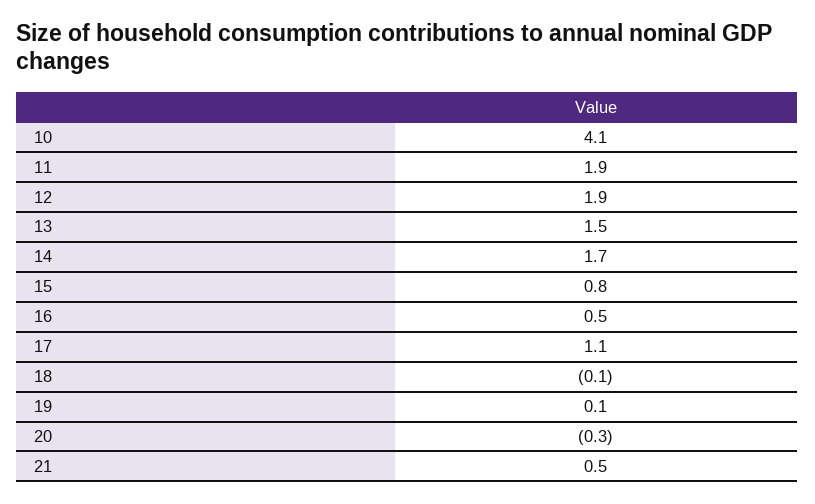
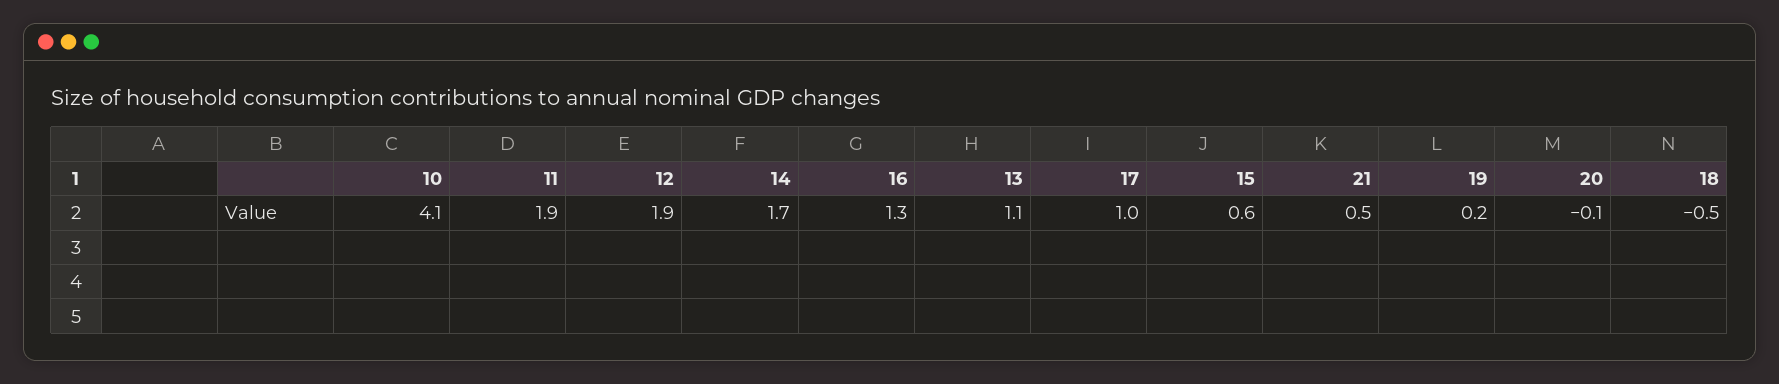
  {
    "10": 4.1,
    "11": 1.9,
    "12": 1.9,
-   "13": 1.5,
+   "13": 1.1,
    "14": 1.7,
-   "15": 0.8,
+   "15": 0.6,
-   "16": 0.5,
+   "16": 1.3,
-   "17": 1.1,
+   "17": 1,
-   "18": -0.1,
+   "18": -0.5,
-   "19": 0.1,
+   "19": 0.2,
-   "20": -0.3,
+   "20": -0.1,
    "21": 0.5
  }

